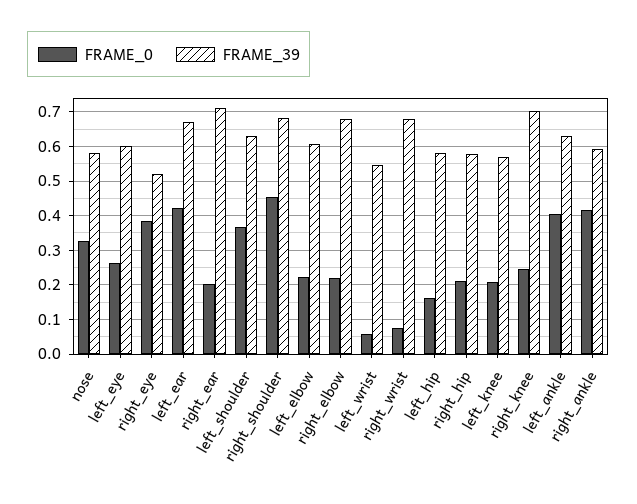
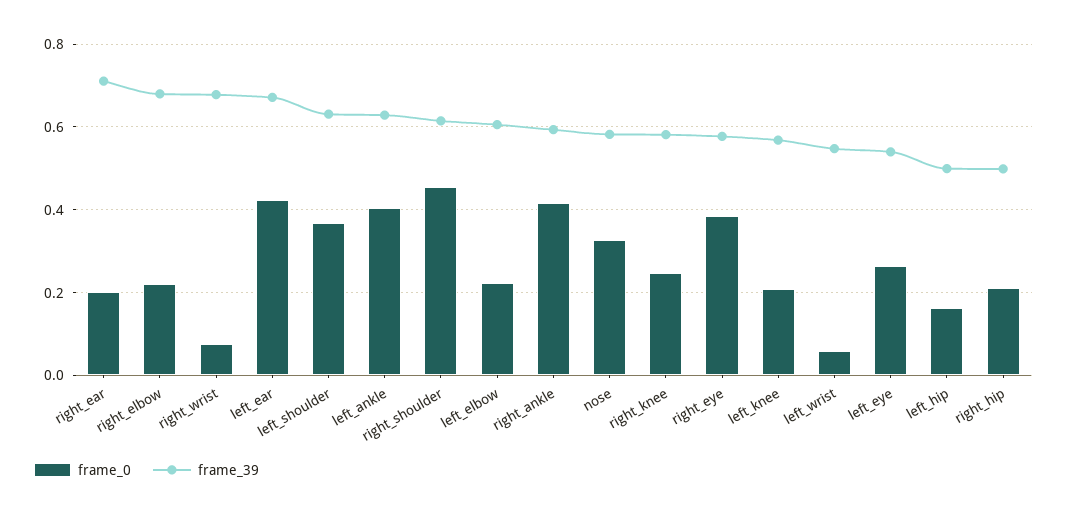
  {
    "FRAME_0": {
      "nose": 0.32,
      "left_eye": 0.26,
      "right_eye": 0.38,
      "left_ear": 0.42,
      "right_ear": 0.2,
      "left_shoulder": 0.36,
      "right_shoulder": 0.46,
      "left_elbow": 0.22,
      "right_elbow": 0.22,
      "left_wrist": 0.06,
      "right_wrist": 0.08,
      "left_hip": 0.16,
      "right_hip": 0.22,
      "left_knee": 0.2,
      "right_knee": 0.24,
      "left_ankle": 0.4,
      "right_ankle": 0.42
    },
    "FRAME_39": {
      "nose": 0.58,
-     "left_eye": 0.6,
+     "left_eye": 0.54,
-     "right_eye": 0.52,
+     "right_eye": 0.58,
      "left_ear": 0.68,
      "right_ear": 0.72,
      "left_shoulder": 0.64,
-     "right_shoulder": 0.68,
+     "right_shoulder": 0.62,
      "left_elbow": 0.6,
      "right_elbow": 0.68,
      "left_wrist": 0.54,
      "right_wrist": 0.68,
-     "left_hip": 0.58,
+     "left_hip": 0.5,
-     "right_hip": 0.58,
+     "right_hip": 0.5,
      "left_knee": 0.56,
-     "right_knee": 0.7,
+     "right_knee": 0.58,
      "left_ankle": 0.62,
      "right_ankle": 0.6
    }
  }

